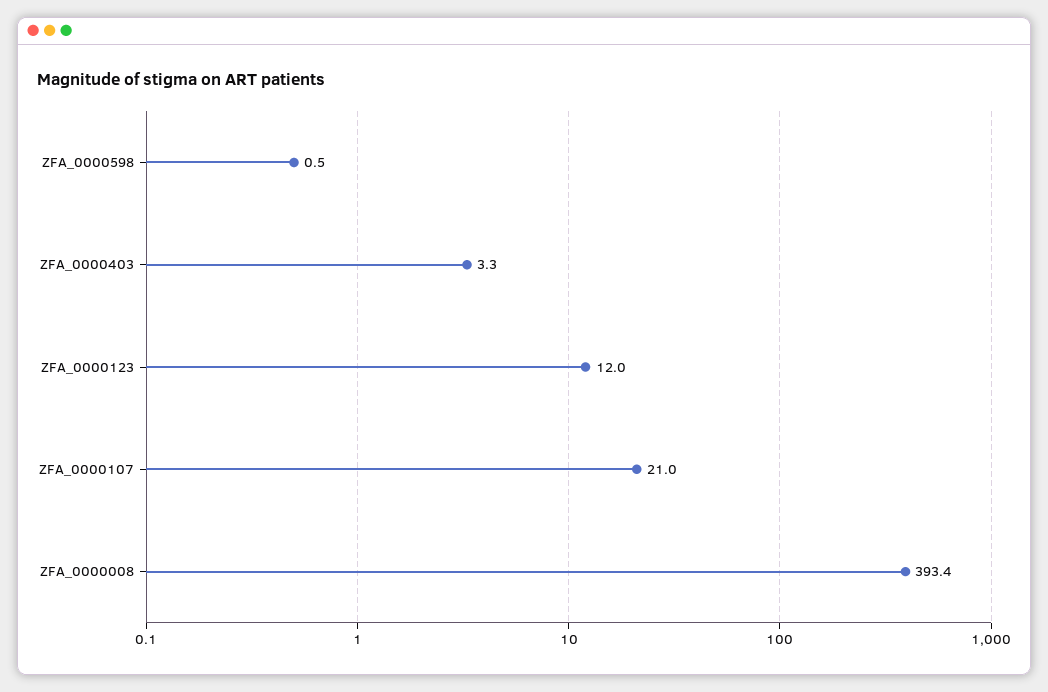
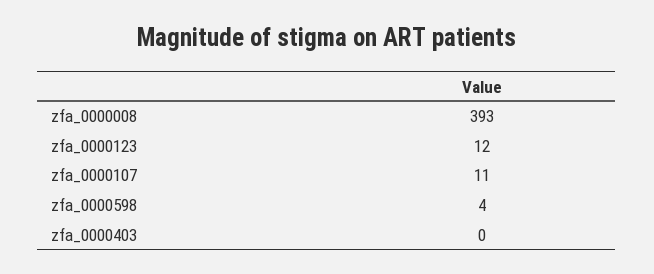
  {
-   "ZFA_0000598": 0.5,
+   "ZFA_0000598": 4,
-   "ZFA_0000403": 3.3,
+   "ZFA_0000403": 0,
    "ZFA_0000123": 12,
-   "ZFA_0000107": 21,
+   "ZFA_0000107": 11,
    "ZFA_0000008": 393.4
  }

